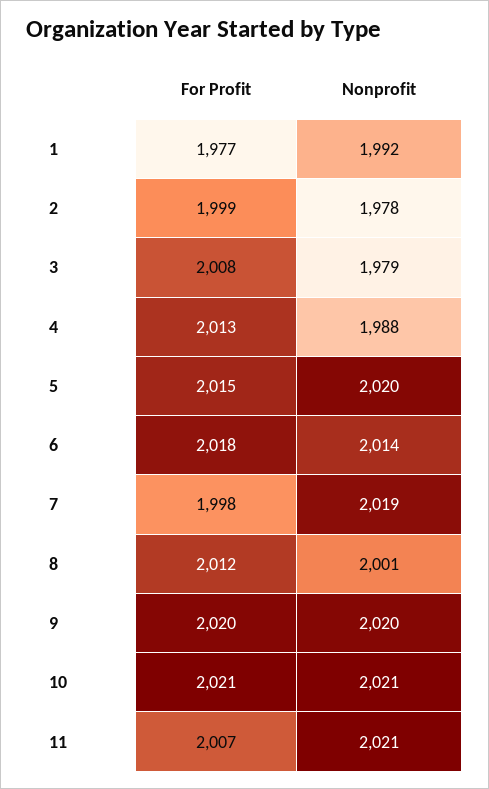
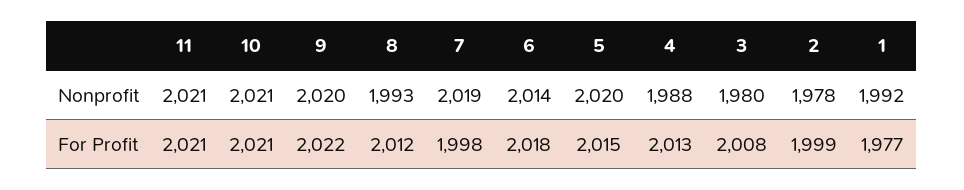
  {
    "For Profit": {
      "1": 1977,
      "2": 1999,
      "3": 2008,
      "4": 2013,
      "5": 2015,
      "6": 2018,
      "7": 1998,
      "8": 2012,
-     "9": 2020,
+     "9": 2022,
      "10": 2021,
-     "11": 2007
+     "11": 2021
    },
    "Nonprofit": {
      "1": 1992,
      "2": 1978,
-     "3": 1979,
+     "3": 1980,
      "4": 1988,
      "5": 2020,
      "6": 2014,
      "7": 2019,
-     "8": 2001,
+     "8": 1993,
      "9": 2020,
      "10": 2021,
      "11": 2021
    }
  }

